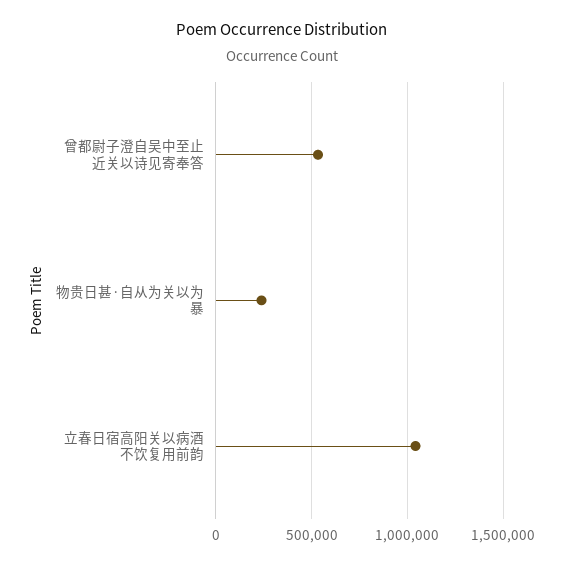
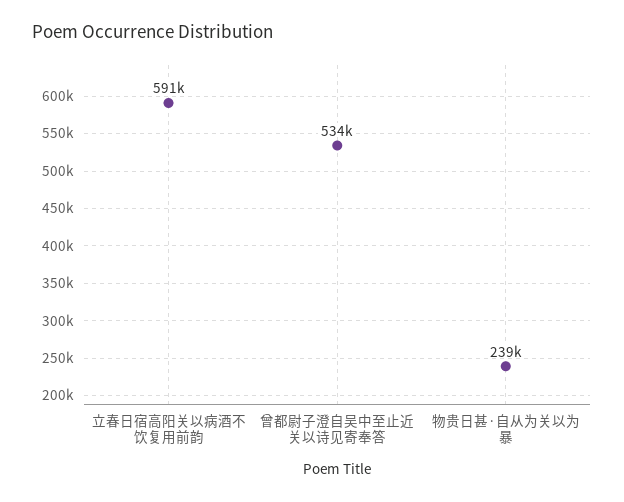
  {
    "曾都尉子澄自吴中至止近关以诗见寄奉答": 534000,
    "物贵日甚·自从为关以为暴": 239000,
-   "立春日宿高阳关以病酒不饮复用前韵": 1050000
+   "立春日宿高阳关以病酒不饮复用前韵": 591000
  }

